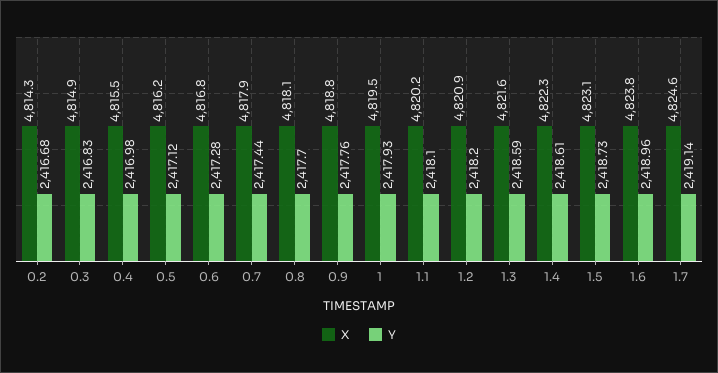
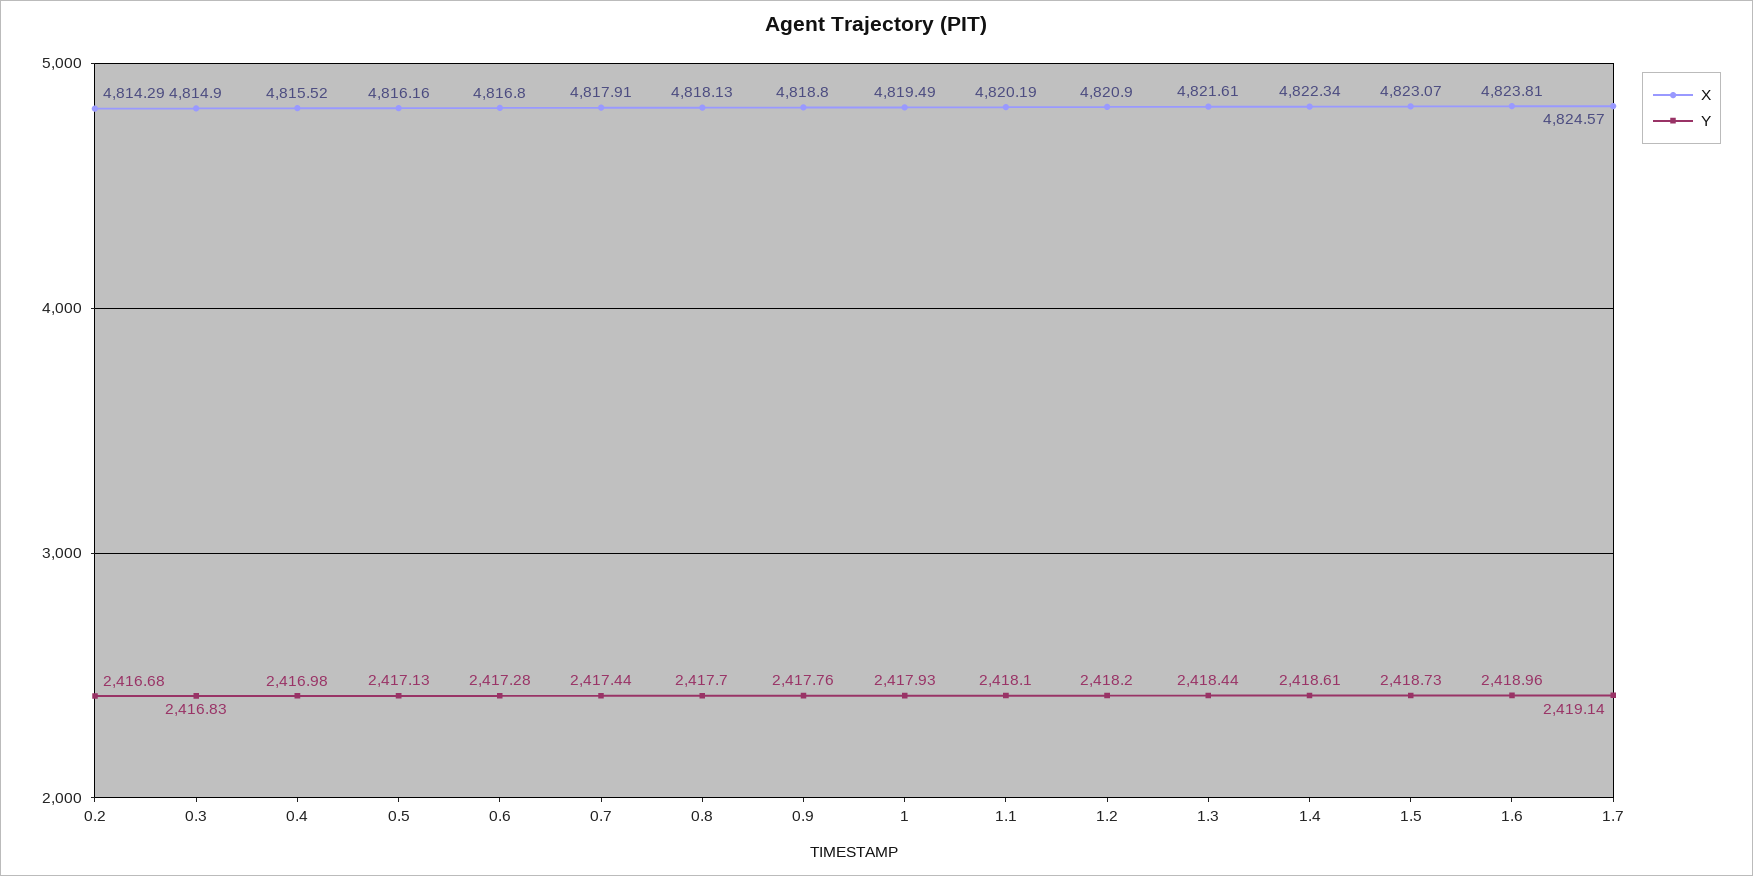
  {
    "X": {
      "0.2": 4814.29,
      "0.3": 4814.9,
      "0.4": 4815.52,
      "0.5": 4816.16,
      "0.6": 4816.8,
      "0.7": 4817.91,
      "0.8": 4818.13,
      "0.9": 4818.8,
      "1": 4819.49,
      "1.1": 4820.19,
      "1.2": 4820.9,
      "1.3": 4821.61,
      "1.4": 4822.34,
      "1.5": 4823.07,
      "1.6": 4823.81,
      "1.7": 4824.57
    },
    "Y": {
      "0.2": 2416.68,
      "0.3": 2416.83,
      "0.4": 2416.98,
-     "0.5": 2417.12,
+     "0.5": 2417.13,
      "0.6": 2417.28,
      "0.7": 2417.44,
      "0.8": 2417.7,
      "0.9": 2417.76,
      "1": 2417.93,
      "1.1": 2418.1,
      "1.2": 2418.2,
-     "1.3": 2418.59,
+     "1.3": 2418.44,
      "1.4": 2418.61,
      "1.5": 2418.73,
      "1.6": 2418.96,
      "1.7": 2419.14
    }
  }

